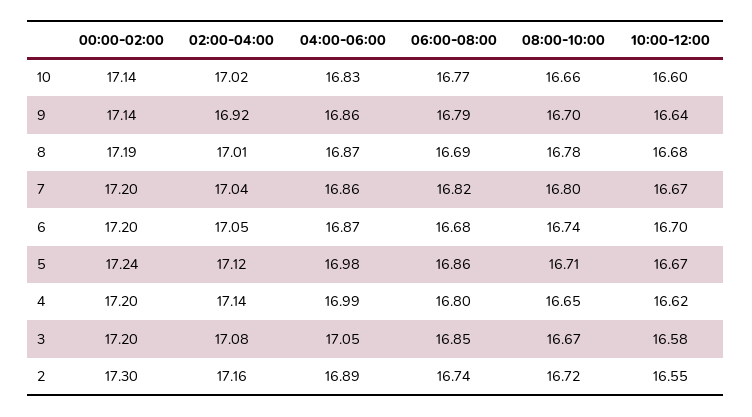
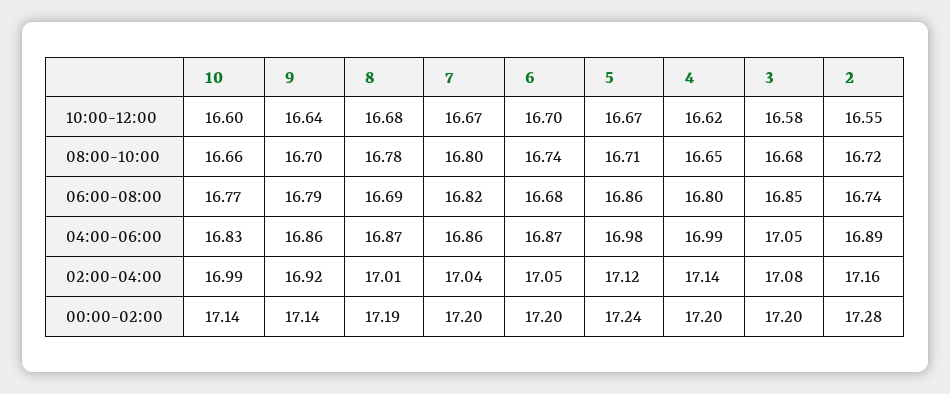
  {
    "00:00-02:00": {
      "10": 17.14,
      "9": 17.14,
      "8": 17.19,
      "7": 17.2,
      "6": 17.2,
      "5": 17.24,
      "4": 17.2,
      "3": 17.2,
-     "2": 17.3
+     "2": 17.28
    },
    "02:00-04:00": {
-     "10": 17.02,
+     "10": 16.99,
      "9": 16.92,
      "8": 17.01,
      "7": 17.04,
      "6": 17.05,
      "5": 17.12,
      "4": 17.14,
      "3": 17.08,
      "2": 17.16
    },
    "04:00-06:00": {
      "10": 16.83,
      "9": 16.86,
      "8": 16.87,
      "7": 16.86,
      "6": 16.87,
      "5": 16.98,
      "4": 16.99,
      "3": 17.05,
      "2": 16.89
    },
    "06:00-08:00": {
      "10": 16.77,
      "9": 16.79,
      "8": 16.69,
      "7": 16.82,
      "6": 16.68,
      "5": 16.86,
      "4": 16.8,
      "3": 16.85,
      "2": 16.74
    },
    "08:00-10:00": {
      "10": 16.66,
      "9": 16.7,
      "8": 16.78,
      "7": 16.8,
      "6": 16.74,
      "5": 16.71,
      "4": 16.65,
-     "3": 16.67,
+     "3": 16.68,
      "2": 16.72
    },
    "10:00-12:00": {
      "10": 16.6,
      "9": 16.64,
      "8": 16.68,
      "7": 16.67,
      "6": 16.7,
      "5": 16.67,
      "4": 16.62,
      "3": 16.58,
      "2": 16.55
    }
  }

